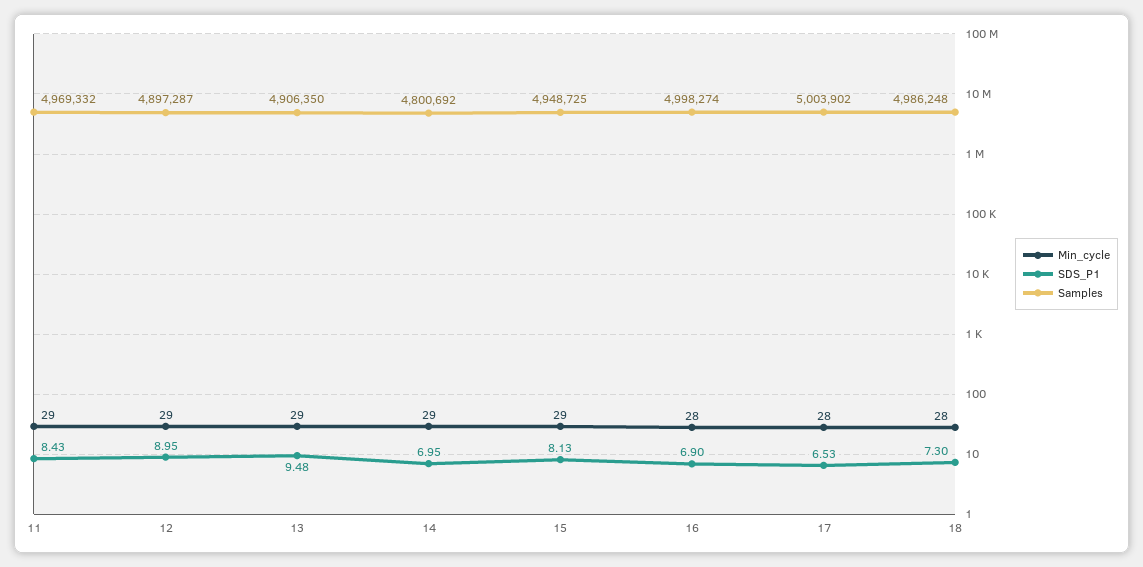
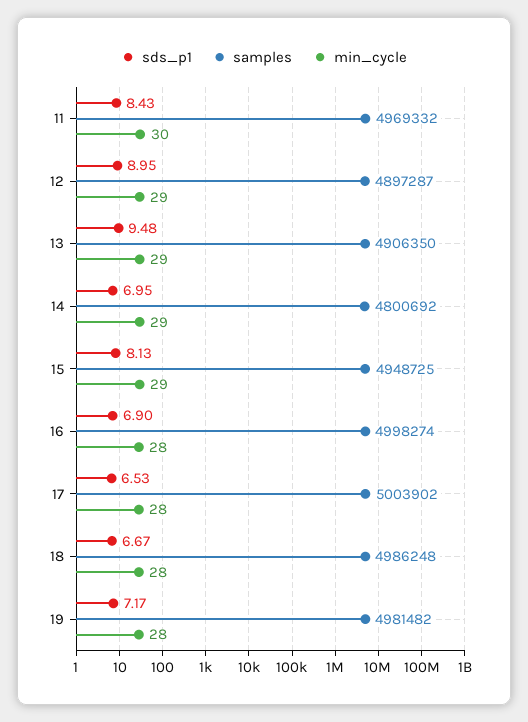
  {
    "Min_cycle": {
-     "11": 29,
+     "11": 30,
      "12": 29,
      "13": 29,
      "14": 29,
      "15": 29,
      "16": 28,
      "17": 28,
-     "18": 28
+     "18": 28,
+     "19": 28
    },
    "SDS_P1": {
      "11": 8.43,
      "12": 8.95,
      "13": 9.48,
      "14": 6.95,
      "15": 8.13,
      "16": 6.9,
      "17": 6.53,
-     "18": 7.3
+     "18": 6.67,
+     "19": 7.17
    },
    "Samples": {
      "11": 4969332,
      "12": 4897287,
      "13": 4906350,
      "14": 4800692,
      "15": 4948725,
      "16": 4998274,
      "17": 5003902,
-     "18": 4986248
+     "18": 4986248,
+     "19": 4981482
    }
  }

